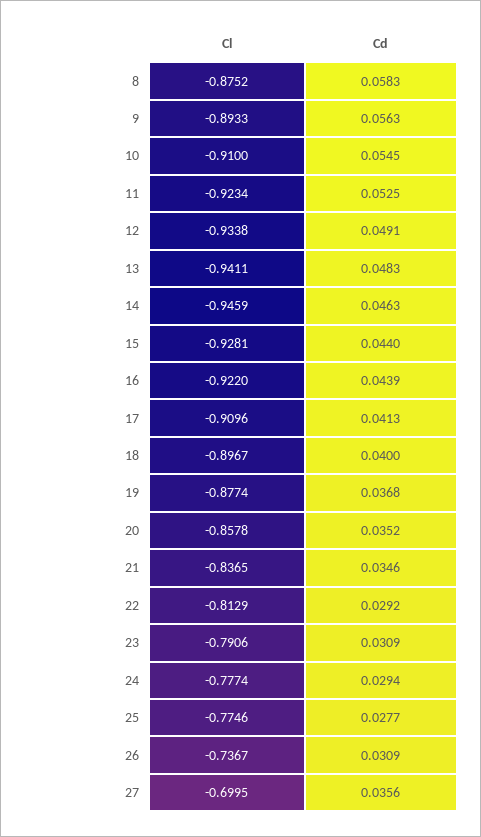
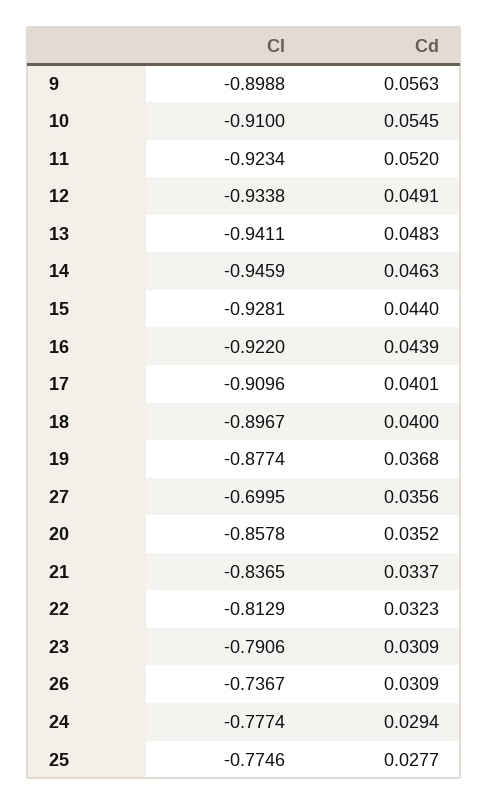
  {
    "Cl": {
-     "8": -0.8752,
-     "9": -0.8933,
+     "9": -0.8988,
      "10": -0.91,
      "11": -0.9234,
      "12": -0.9338,
      "13": -0.9411,
      "14": -0.9459,
      "15": -0.9281,
      "16": -0.922,
      "17": -0.9096,
      "18": -0.8967,
      "19": -0.8774,
      "20": -0.8578,
      "21": -0.8365,
      "22": -0.8129,
      "23": -0.7906,
      "24": -0.7774,
      "25": -0.7746,
      "26": -0.7367,
      "27": -0.6995
    },
    "Cd": {
-     "8": 0.0583,
      "9": 0.0563,
      "10": 0.0545,
-     "11": 0.0525,
+     "11": 0.052,
      "12": 0.0491,
      "13": 0.0483,
      "14": 0.0463,
      "15": 0.044,
      "16": 0.0439,
-     "17": 0.0413,
+     "17": 0.0401,
      "18": 0.04,
      "19": 0.0368,
      "20": 0.0352,
-     "21": 0.0346,
+     "21": 0.0337,
-     "22": 0.0292,
+     "22": 0.0323,
      "23": 0.0309,
      "24": 0.0294,
      "25": 0.0277,
      "26": 0.0309,
      "27": 0.0356
    }
  }

